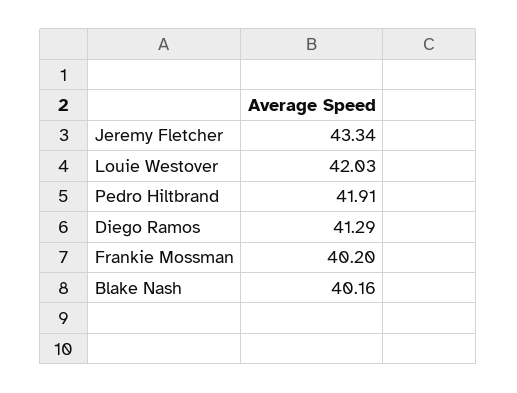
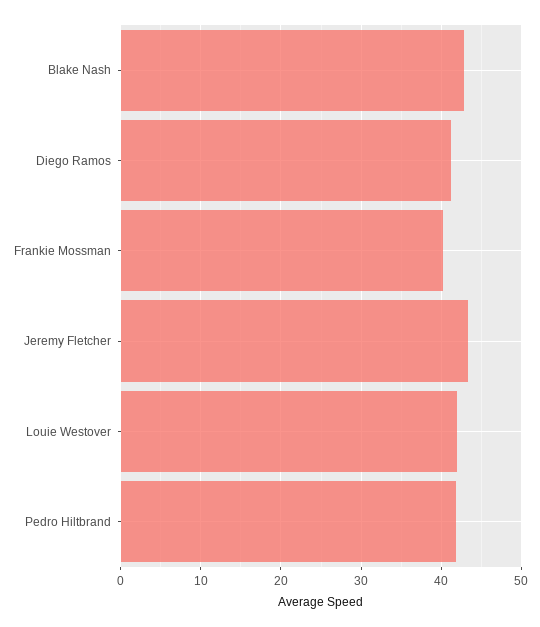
  {
    "Jeremy Fletcher": 43.34,
    "Louie Westover": 42.03,
    "Pedro Hiltbrand": 41.91,
    "Diego Ramos": 41.29,
    "Frankie Mossman": 40.2,
-   "Blake Nash": 40.16
+   "Blake Nash": 43
  }

